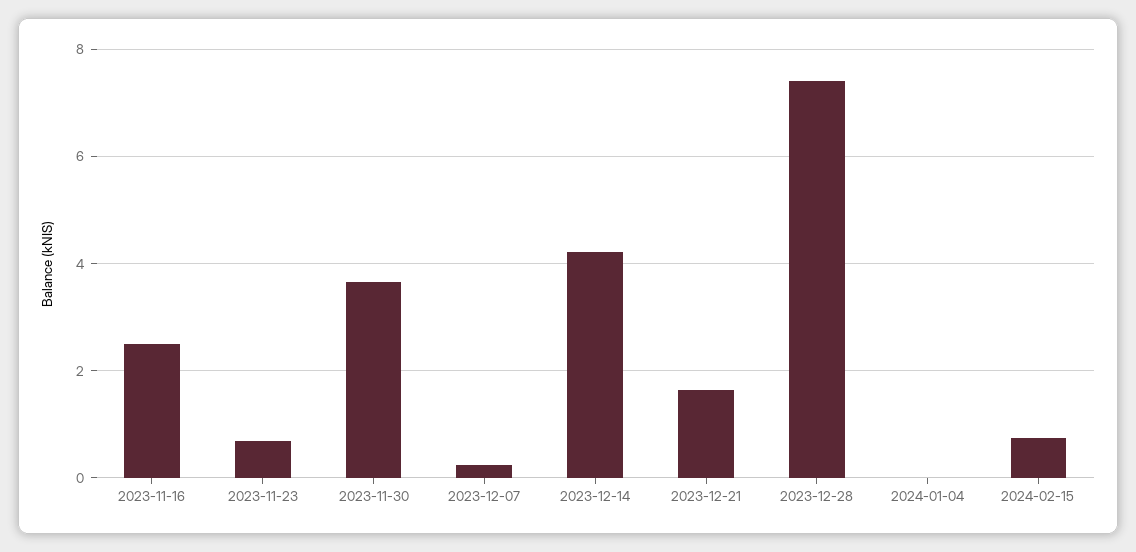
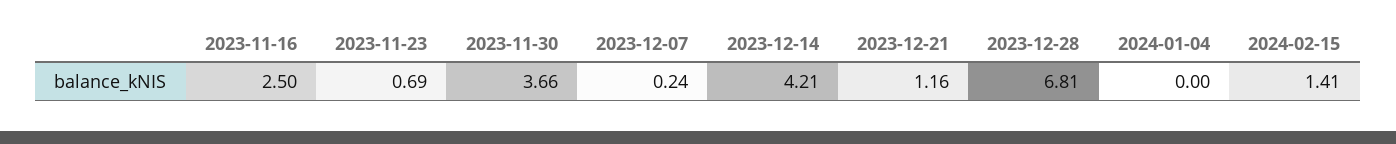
  {
    "2023-11-16": 2.5,
    "2023-11-23": 0.69,
    "2023-11-30": 3.66,
    "2023-12-07": 0.24,
    "2023-12-14": 4.21,
-   "2023-12-21": 1.6,
+   "2023-12-21": 1.16,
-   "2023-12-28": 7.4,
+   "2023-12-28": 6.81,
    "2024-01-04": 0,
-   "2024-02-15": 0.8
+   "2024-02-15": 1.41
  }

